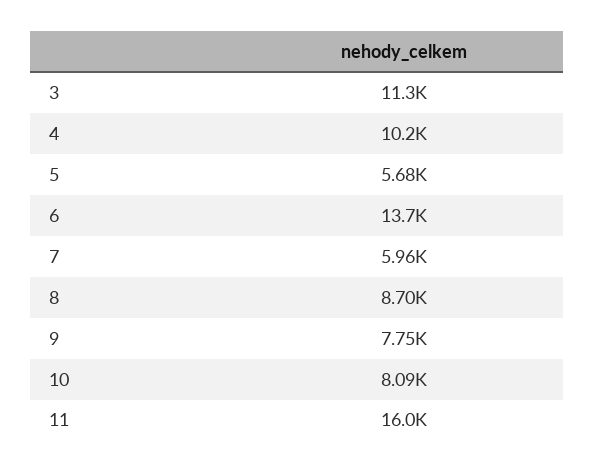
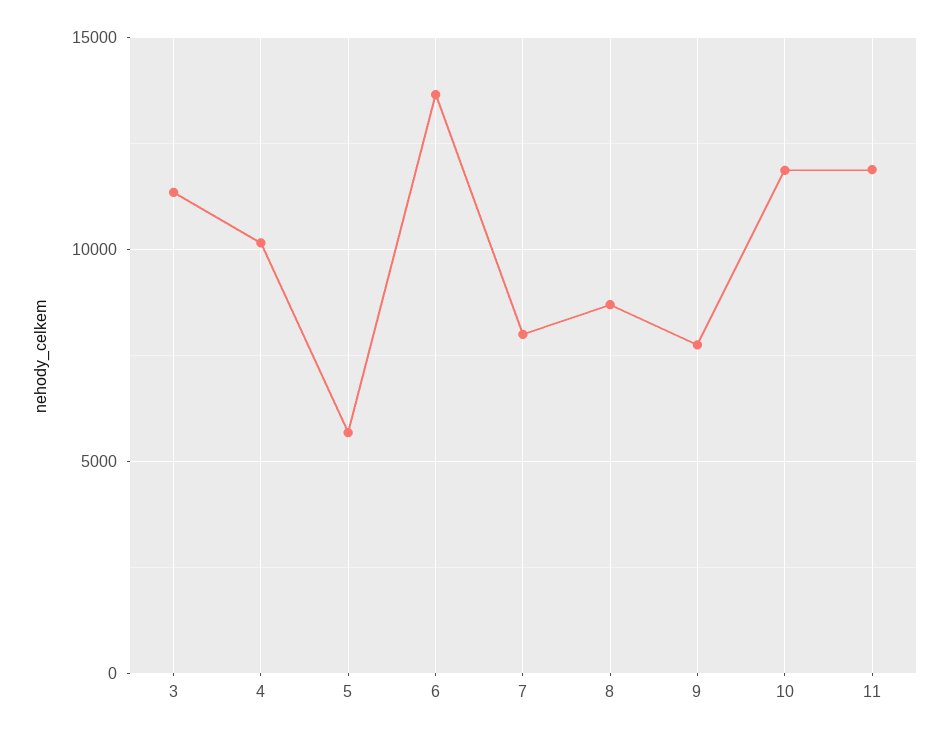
  {
    "3": 11300,
    "4": 10200,
    "5": 5680,
    "6": 13700,
-   "7": 5960,
+   "7": 8000,
    "8": 8700,
    "9": 7750,
-   "10": 8090,
+   "10": 12000,
-   "11": 16000
+   "11": 12000
  }

